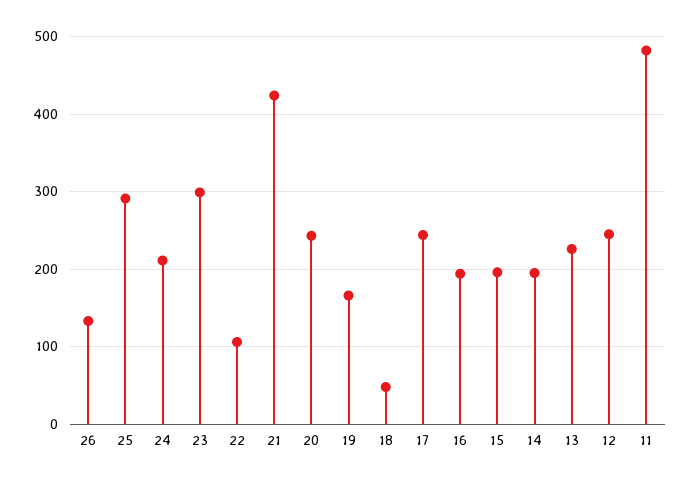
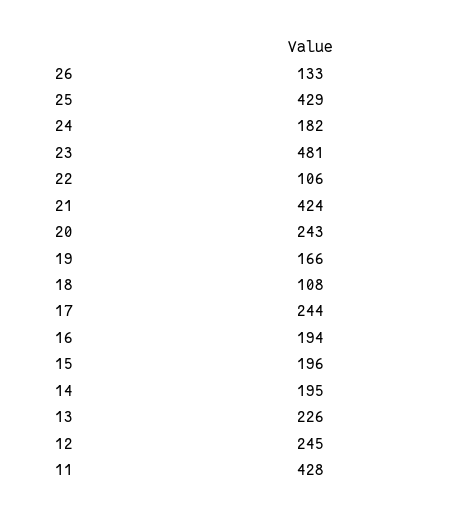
  {
    "26": 133,
-   "25": 290,
+   "25": 429,
-   "24": 210,
+   "24": 182,
-   "23": 300,
+   "23": 481,
    "22": 106,
    "21": 424,
    "20": 243,
    "19": 166,
-   "18": 50,
+   "18": 108,
    "17": 244,
    "16": 194,
    "15": 196,
    "14": 195,
    "13": 226,
    "12": 245,
-   "11": 480
+   "11": 428
  }

